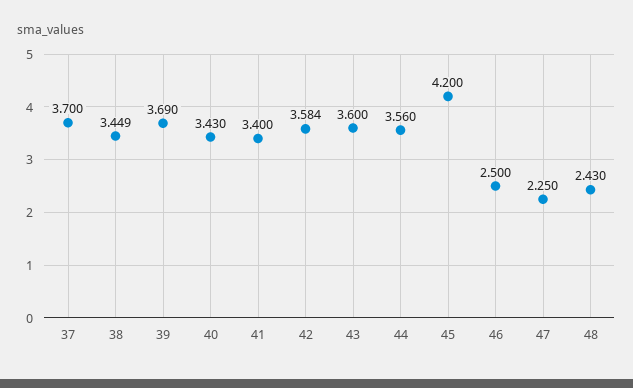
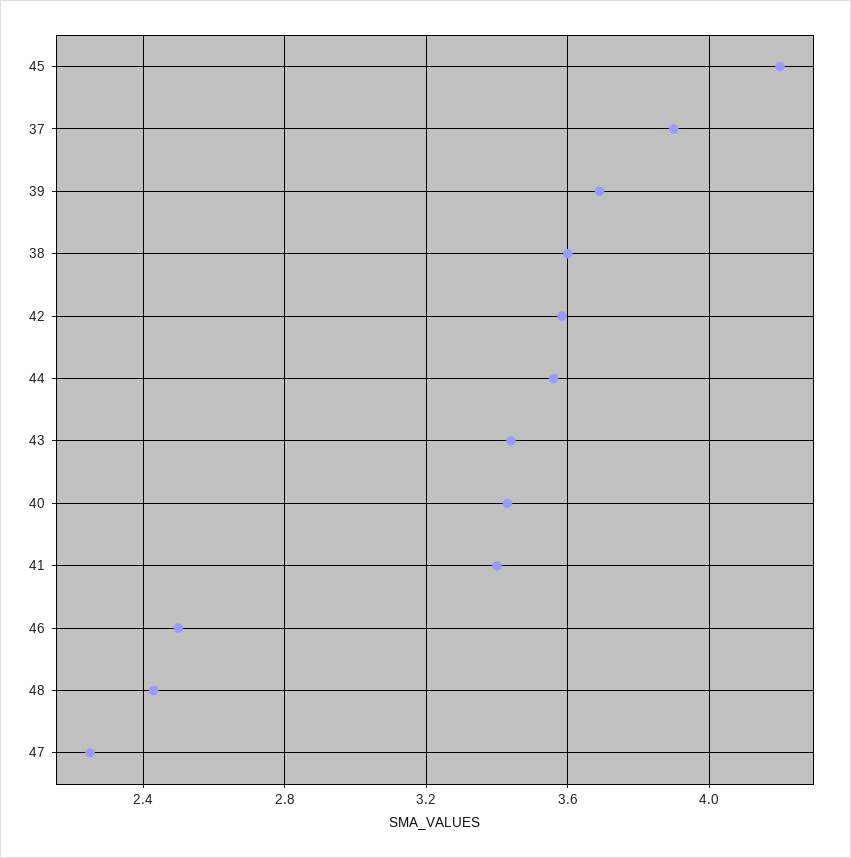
  {
-   "37": 3.7,
+   "37": 3.9,
-   "38": 3.449,
+   "38": 3.6,
    "39": 3.69,
    "40": 3.43,
    "41": 3.4,
    "42": 3.584,
-   "43": 3.6,
+   "43": 3.45,
    "44": 3.56,
    "45": 4.2,
    "46": 2.5,
    "47": 2.25,
    "48": 2.43
  }

